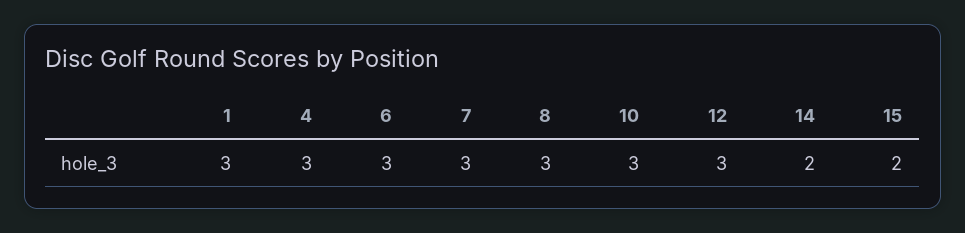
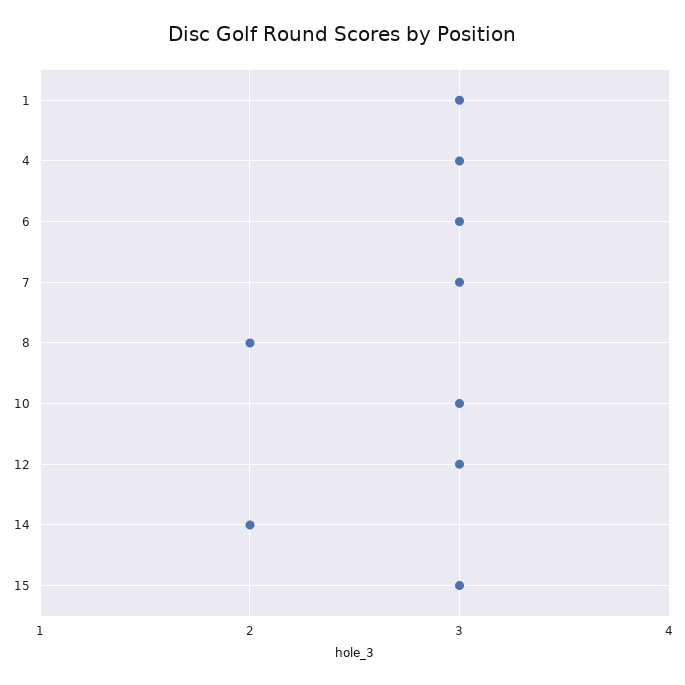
  {
    "1": 3,
    "4": 3,
    "6": 3,
    "7": 3,
-   "8": 3,
+   "8": 2,
    "10": 3,
    "12": 3,
    "14": 2,
-   "15": 2
+   "15": 3
  }

